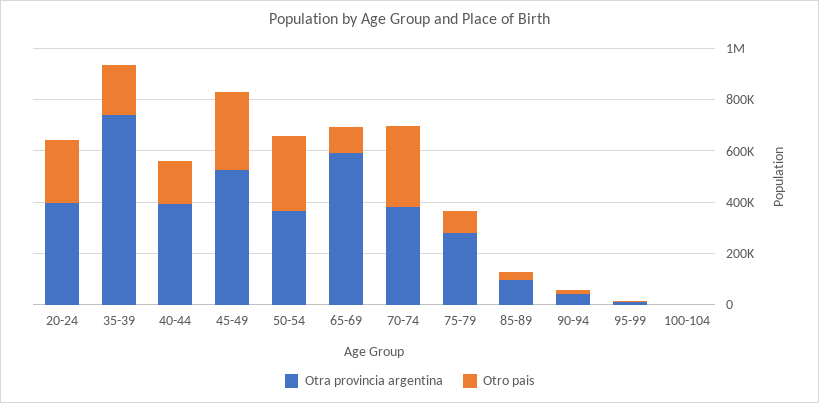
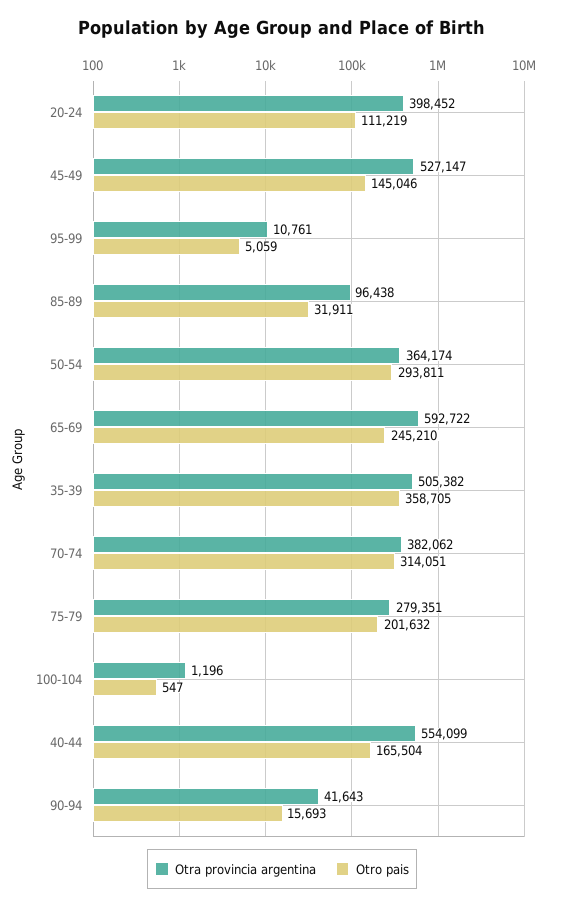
  {
    "Otra provincia argentina": {
      "20-24": 398452,
-     "35-39": 750000,
+     "35-39": 505382,
-     "40-44": 400000,
+     "40-44": 554099,
      "45-49": 527147,
      "50-54": 364174,
      "65-69": 592722,
      "70-74": 382062,
      "75-79": 279351,
      "85-89": 96438,
      "90-94": 41643,
      "95-99": 10761,
      "100-104": 1196
    },
    "Otro pais": {
-     "20-24": 250000,
+     "20-24": 111219,
-     "35-39": 200000,
+     "35-39": 358705,
      "40-44": 165504,
-     "45-49": 300000,
+     "45-49": 145046,
      "50-54": 293811,
-     "65-69": 100000,
+     "65-69": 245210,
      "70-74": 314051,
-     "75-79": 100000,
+     "75-79": 201632,
      "85-89": 31911,
      "90-94": 15693,
      "95-99": 5059,
      "100-104": 547
    }
  }

